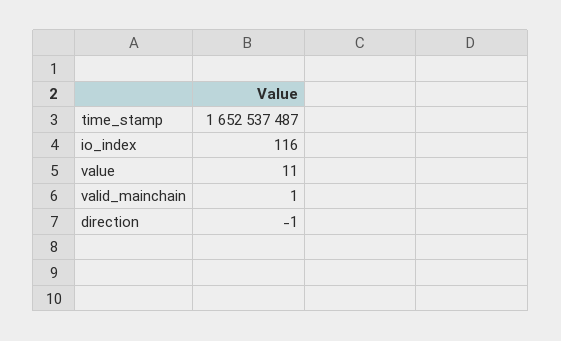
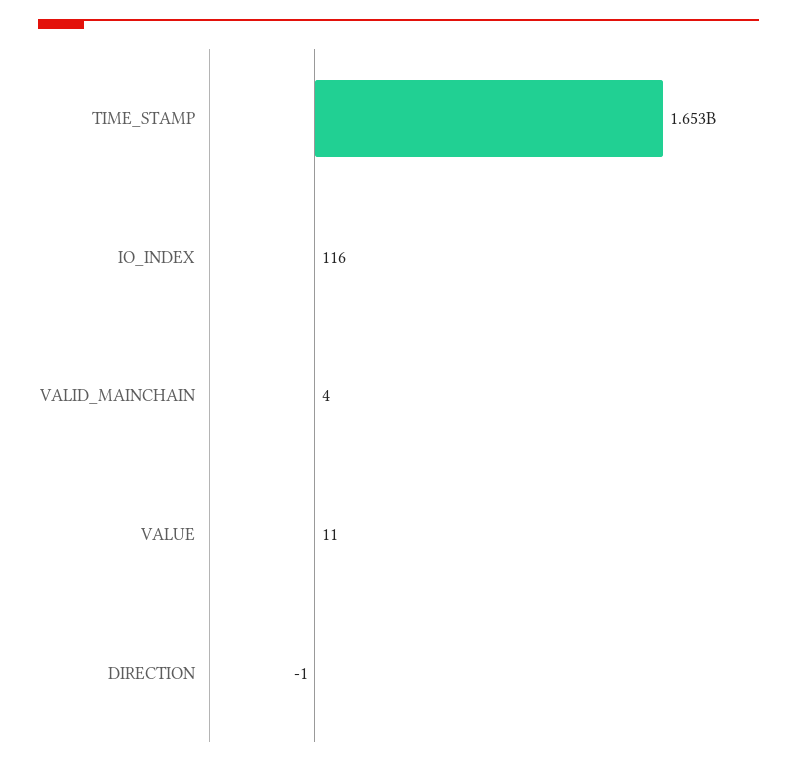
  {
    "time_stamp": 1652537487,
    "io_index": 116,
    "value": 11,
-   "valid_mainchain": 1,
+   "valid_mainchain": 4,
    "direction": -1
  }

